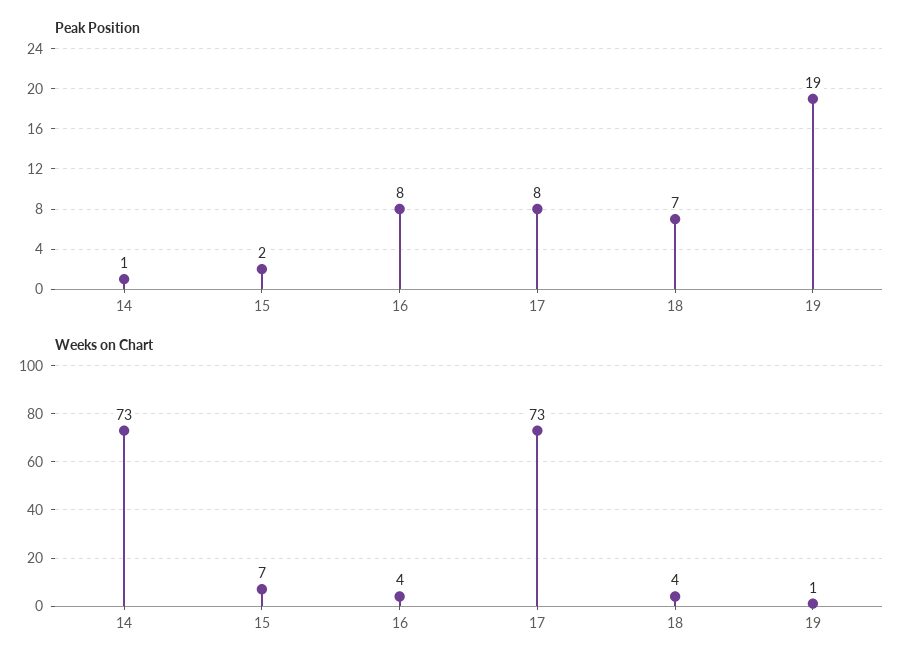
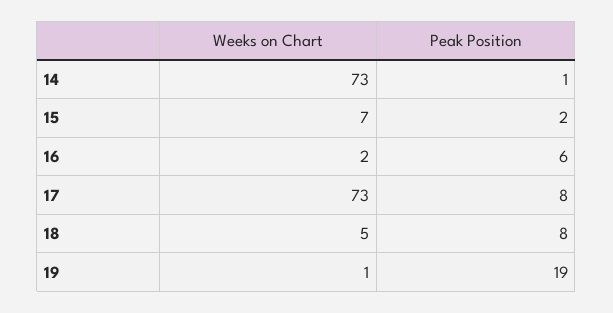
  {
    "Peak Position": {
      "14": 1,
      "15": 2,
-     "16": 8,
+     "16": 6,
      "17": 8,
-     "18": 7,
+     "18": 8,
      "19": 19
    },
    "Weeks on Chart": {
      "14": 73,
      "15": 7,
-     "16": 4,
+     "16": 2,
      "17": 73,
-     "18": 4,
+     "18": 5,
      "19": 1
    }
  }

